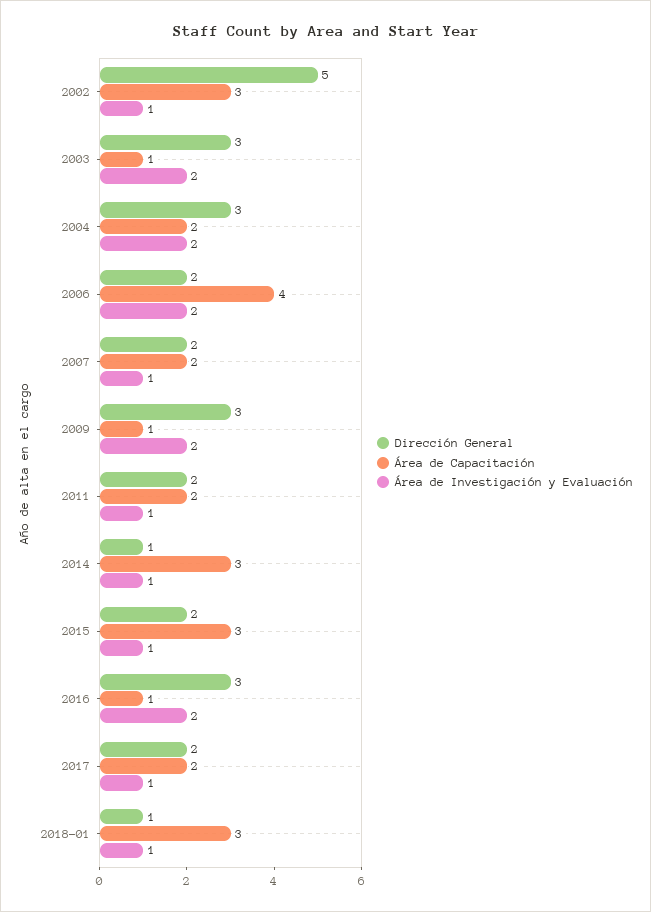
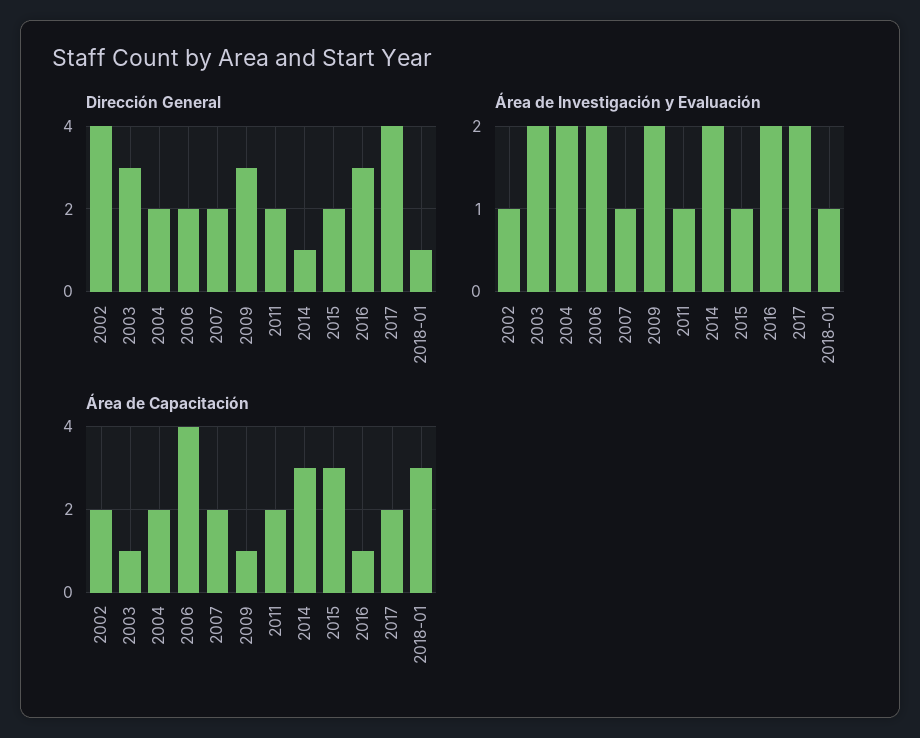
  {
    "Dirección General": {
-     "2002": 5,
+     "2002": 4,
      "2003": 3,
-     "2004": 3,
+     "2004": 2,
      "2006": 2,
      "2007": 2,
      "2009": 3,
      "2011": 2,
      "2014": 1,
      "2015": 2,
      "2016": 3,
-     "2017": 2,
+     "2017": 4,
      "2018-01": 1
    },
    "Área de Capacitación": {
-     "2002": 3,
+     "2002": 2,
      "2003": 1,
      "2004": 2,
      "2006": 4,
      "2007": 2,
      "2009": 1,
      "2011": 2,
      "2014": 3,
      "2015": 3,
      "2016": 1,
      "2017": 2,
      "2018-01": 3
    },
    "Área de Investigación y Evaluación": {
      "2002": 1,
      "2003": 2,
      "2004": 2,
      "2006": 2,
      "2007": 1,
      "2009": 2,
      "2011": 1,
-     "2014": 1,
+     "2014": 2,
      "2015": 1,
      "2016": 2,
-     "2017": 1,
+     "2017": 2,
      "2018-01": 1
    }
  }

